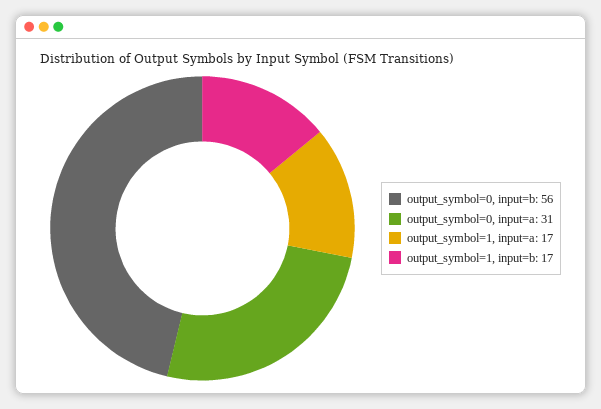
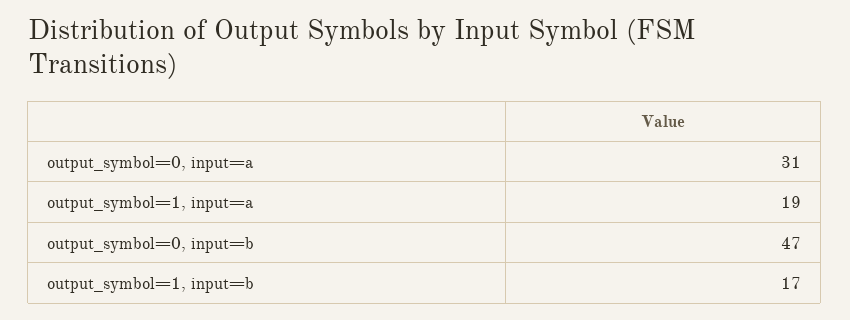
  {
-   "output_symbol=0, input=b": 56,
+   "output_symbol=0, input=b": 47,
    "output_symbol=0, input=a": 31,
-   "output_symbol=1, input=a": 17,
+   "output_symbol=1, input=a": 19,
    "output_symbol=1, input=b": 17
  }

